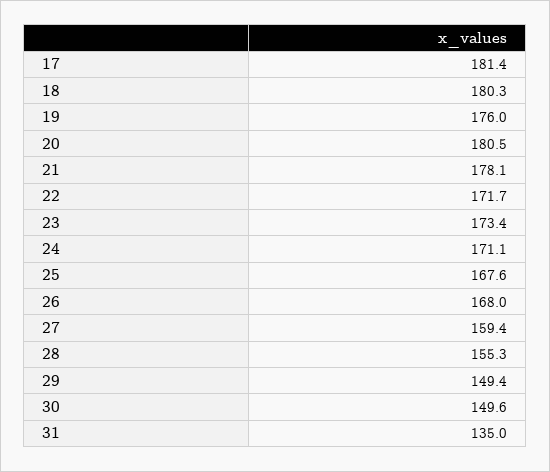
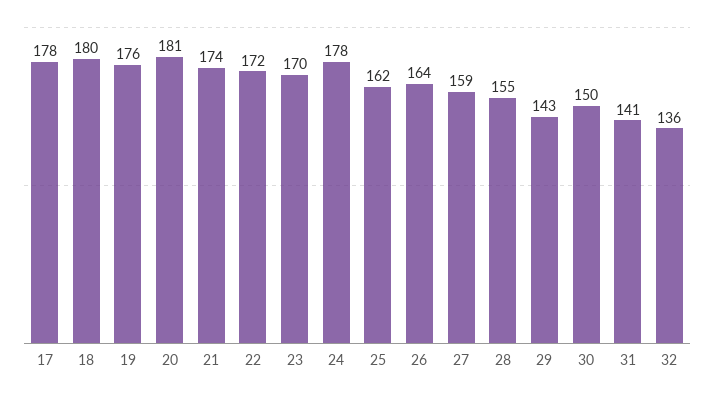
  {
-   "17": 181.4,
+   "17": 178,
    "18": 180.3,
    "19": 176,
    "20": 180.5,
-   "21": 178.1,
+   "21": 174,
    "22": 171.7,
-   "23": 173.4,
+   "23": 170,
-   "24": 171.1,
+   "24": 178,
-   "25": 167.6,
+   "25": 162,
-   "26": 168,
+   "26": 164,
    "27": 159.4,
    "28": 155.3,
-   "29": 149.4,
+   "29": 143,
    "30": 149.6,
-   "31": 135
+   "31": 141,
+   "32": 136
  }

